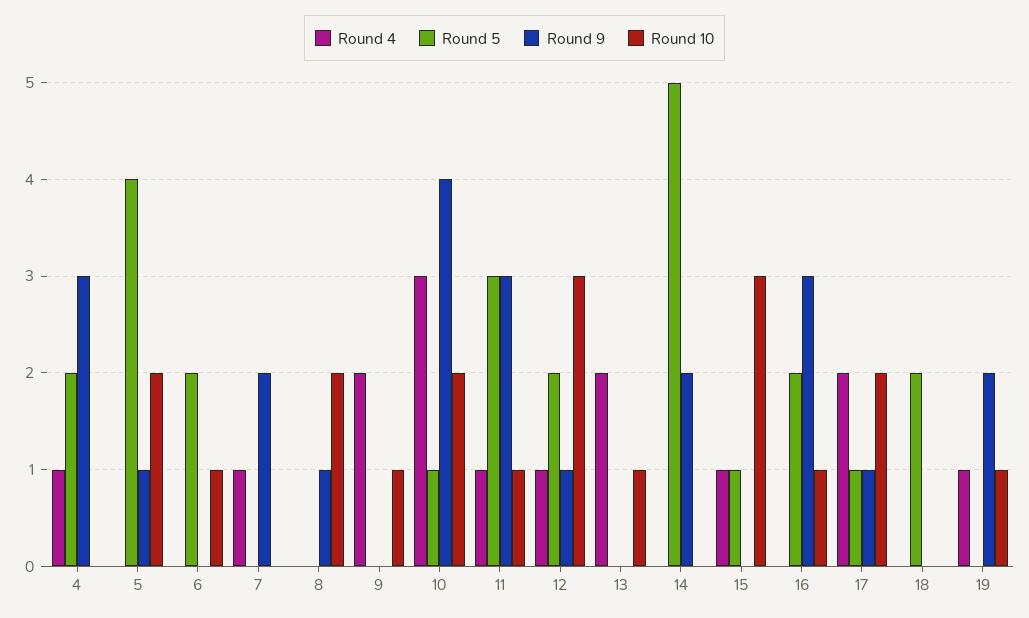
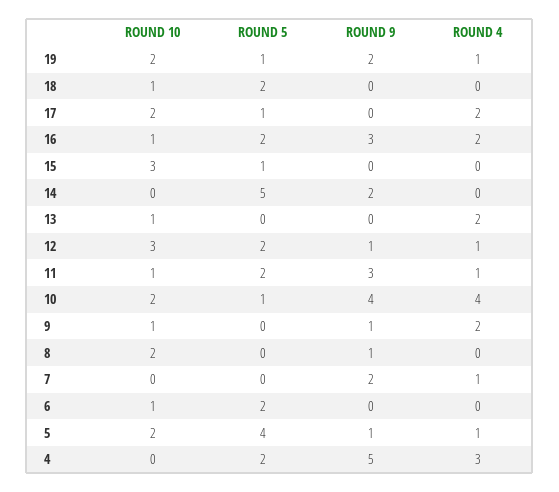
  {
    "Round 4": {
-     "4": 1,
+     "4": 3,
-     "5": 0,
+     "5": 1,
      "6": 0,
      "7": 1,
      "8": 0,
      "9": 2,
-     "10": 3,
+     "10": 4,
      "11": 1,
      "12": 1,
      "13": 2,
      "14": 0,
-     "15": 1,
+     "15": 0,
-     "16": 0,
+     "16": 2,
      "17": 2,
      "18": 0,
      "19": 1
    },
    "Round 5": {
      "4": 2,
      "5": 4,
      "6": 2,
      "7": 0,
      "8": 0,
      "9": 0,
      "10": 1,
-     "11": 3,
+     "11": 2,
      "12": 2,
      "13": 0,
      "14": 5,
      "15": 1,
      "16": 2,
      "17": 1,
      "18": 2,
-     "19": 0
+     "19": 1
    },
    "Round 9": {
-     "4": 3,
+     "4": 5,
      "5": 1,
      "6": 0,
      "7": 2,
      "8": 1,
-     "9": 0,
+     "9": 1,
      "10": 4,
      "11": 3,
      "12": 1,
      "13": 0,
      "14": 2,
      "15": 0,
      "16": 3,
-     "17": 1,
+     "17": 0,
      "18": 0,
      "19": 2
    },
    "Round 10": {
      "4": 0,
      "5": 2,
      "6": 1,
      "7": 0,
      "8": 2,
      "9": 1,
      "10": 2,
      "11": 1,
      "12": 3,
      "13": 1,
      "14": 0,
      "15": 3,
      "16": 1,
      "17": 2,
-     "18": 0,
+     "18": 1,
-     "19": 1
+     "19": 2
    }
  }

